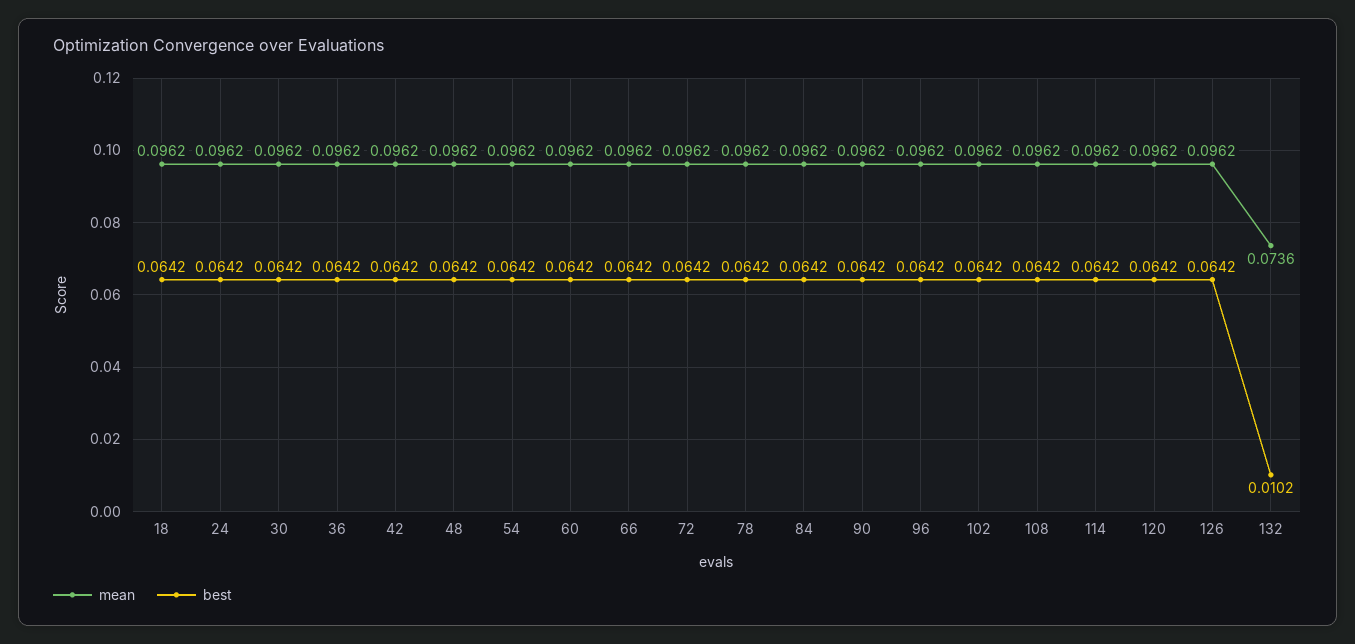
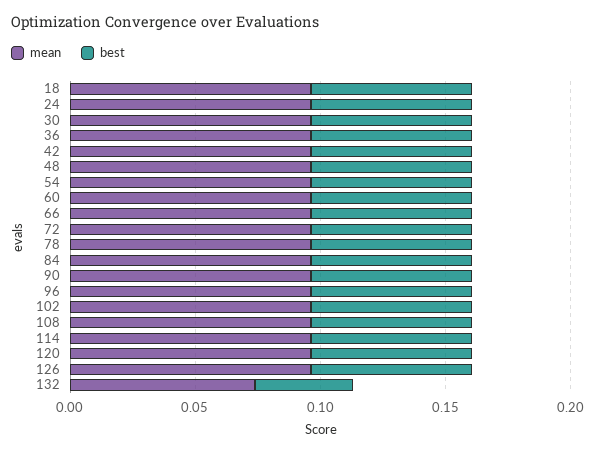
  {
    "mean": {
      "18": 0.0962,
      "24": 0.0962,
      "30": 0.0962,
      "36": 0.0962,
      "42": 0.0962,
      "48": 0.0962,
      "54": 0.0962,
      "60": 0.0962,
      "66": 0.0962,
      "72": 0.0962,
      "78": 0.0962,
      "84": 0.0962,
      "90": 0.0962,
      "96": 0.0962,
      "102": 0.0962,
      "108": 0.0962,
      "114": 0.0962,
      "120": 0.0962,
      "126": 0.0962,
      "132": 0.0736
    },
    "best": {
      "18": 0.0642,
      "24": 0.0642,
      "30": 0.0642,
      "36": 0.0642,
      "42": 0.0642,
      "48": 0.0642,
      "54": 0.0642,
      "60": 0.0642,
      "66": 0.0642,
      "72": 0.0642,
      "78": 0.0642,
      "84": 0.0642,
      "90": 0.0642,
      "96": 0.0642,
      "102": 0.0642,
      "108": 0.0642,
      "114": 0.0642,
      "120": 0.0642,
      "126": 0.0642,
-     "132": 0.0102
+     "132": 0.04
    }
  }

